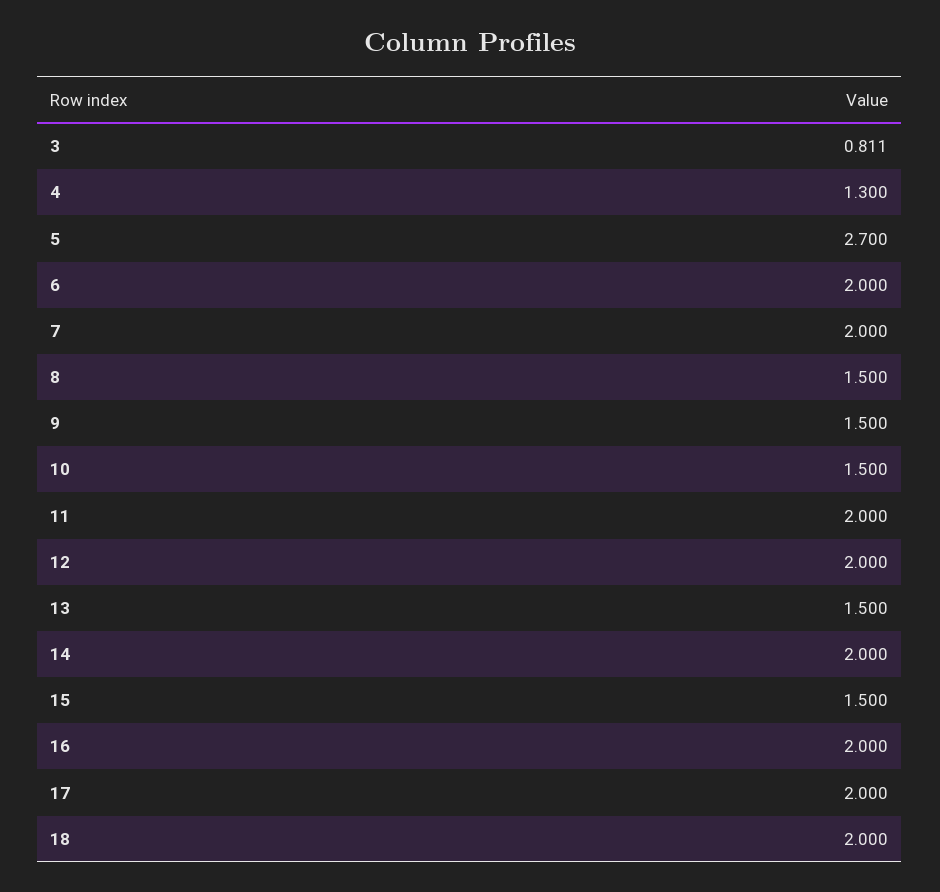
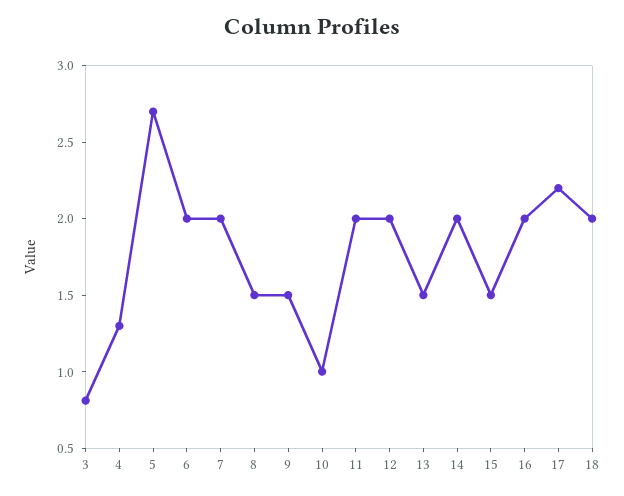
  {
    "3": 0.811,
    "4": 1.3,
    "5": 2.7,
    "6": 2,
    "7": 2,
    "8": 1.5,
    "9": 1.5,
-   "10": 1.5,
+   "10": 1,
    "11": 2,
    "12": 2,
    "13": 1.5,
    "14": 2,
    "15": 1.5,
    "16": 2,
-   "17": 2,
+   "17": 2.2,
    "18": 2
  }

